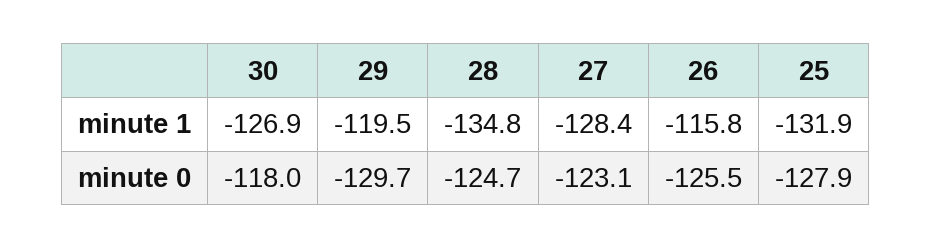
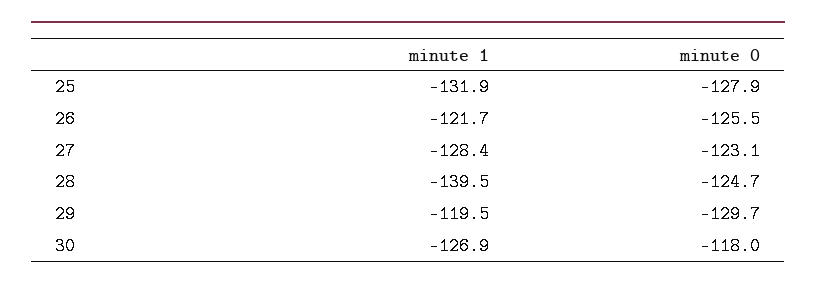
  {
    "30": {
      "minute 1": -126.9,
      "minute 0": -118
    },
    "29": {
      "minute 1": -119.5,
      "minute 0": -129.7
    },
    "28": {
-     "minute 1": -134.8,
+     "minute 1": -139.5,
      "minute 0": -124.7
    },
    "27": {
      "minute 1": -128.4,
      "minute 0": -123.1
    },
    "26": {
-     "minute 1": -115.8,
+     "minute 1": -121.7,
      "minute 0": -125.5
    },
    "25": {
      "minute 1": -131.9,
      "minute 0": -127.9
    }
  }

